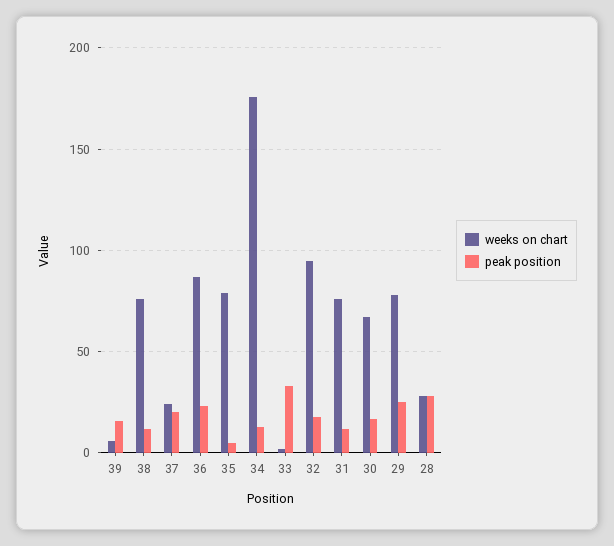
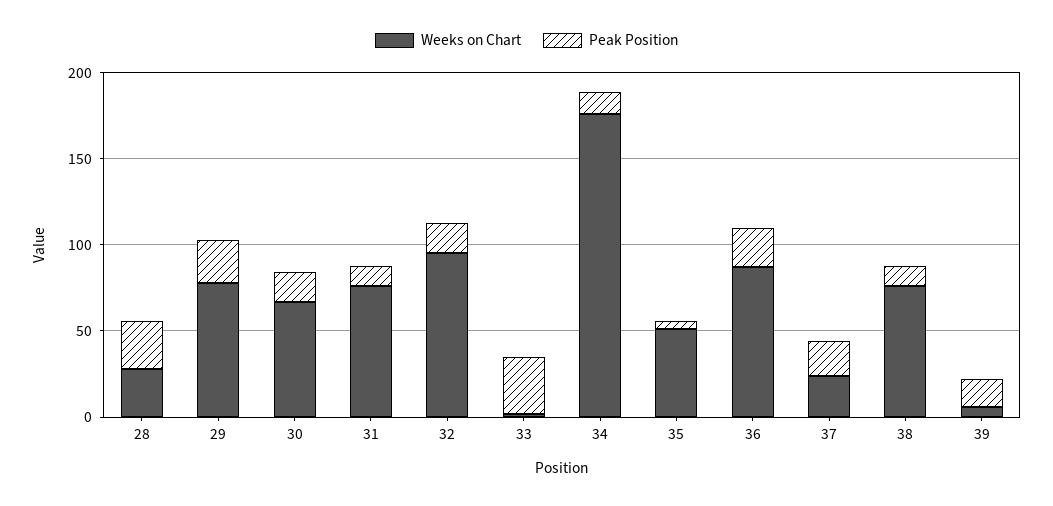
  {
    "weeks on chart": {
      "39": 5,
      "38": 75,
      "37": 25,
      "36": 85,
-     "35": 80,
+     "35": 50,
      "34": 175,
      "33": 0,
      "32": 95,
      "31": 75,
      "30": 65,
      "29": 80,
      "28": 30
    },
    "peak position": {
      "39": 15,
      "38": 10,
      "37": 20,
      "36": 25,
      "35": 5,
      "34": 15,
      "33": 35,
      "32": 20,
      "31": 10,
      "30": 15,
      "29": 25,
      "28": 30
    }
  }

